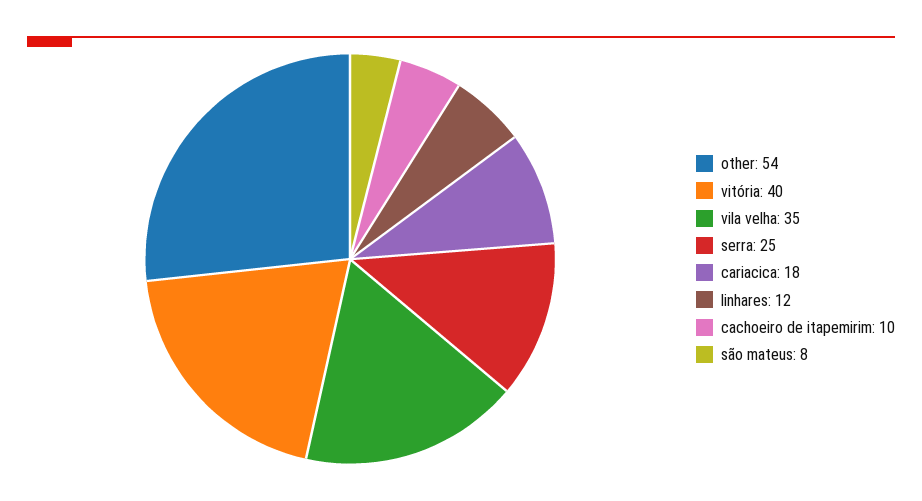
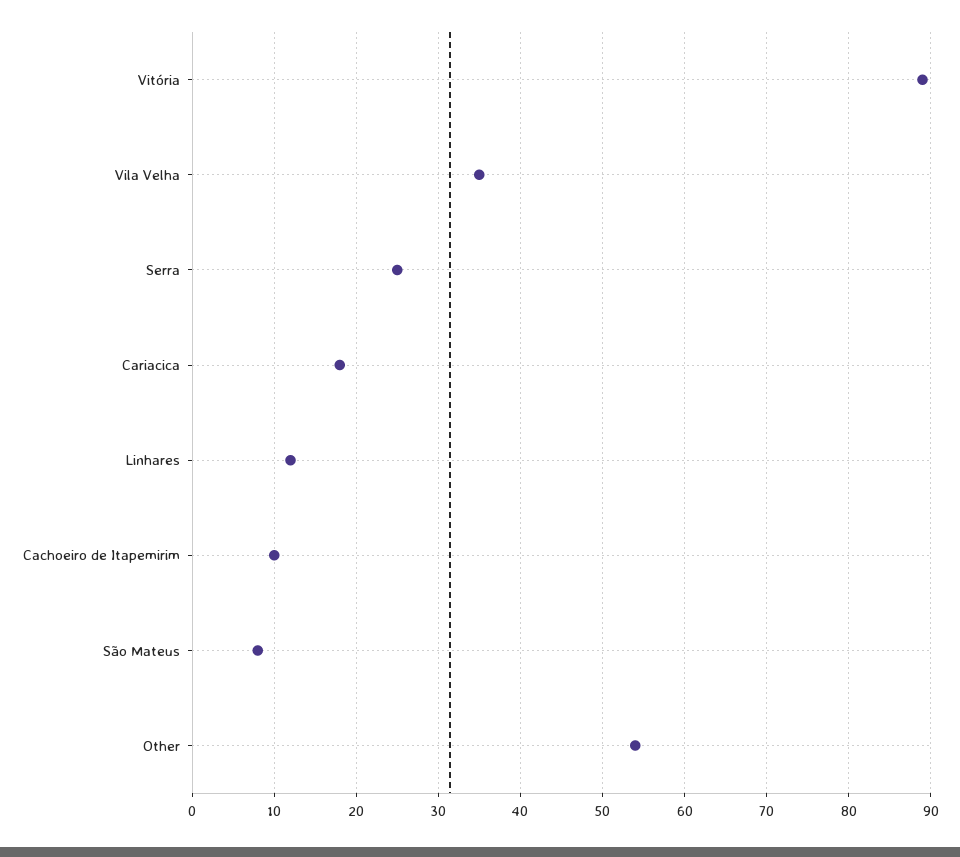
  {
    "other": 54,
-   "vitória": 40,
+   "vitória": 89,
    "vila velha": 35,
    "serra": 25,
    "cariacica": 18,
    "linhares": 12,
    "cachoeiro de itapemirim": 10,
    "são mateus": 8
  }

